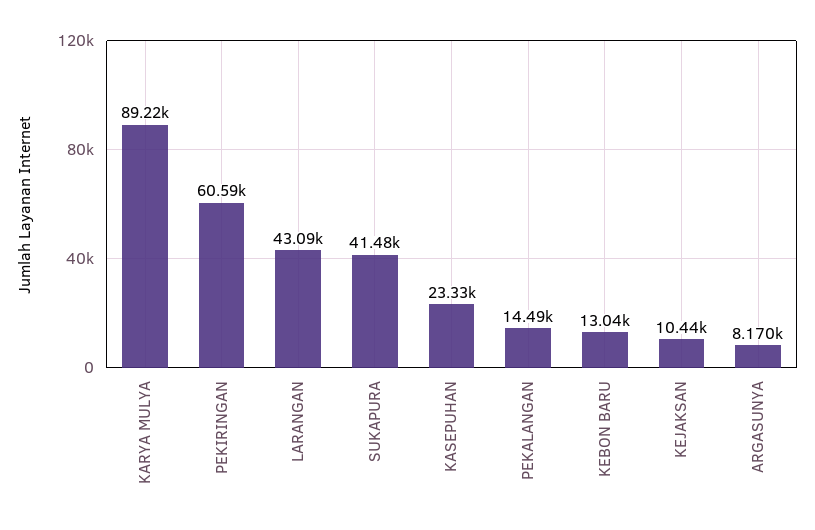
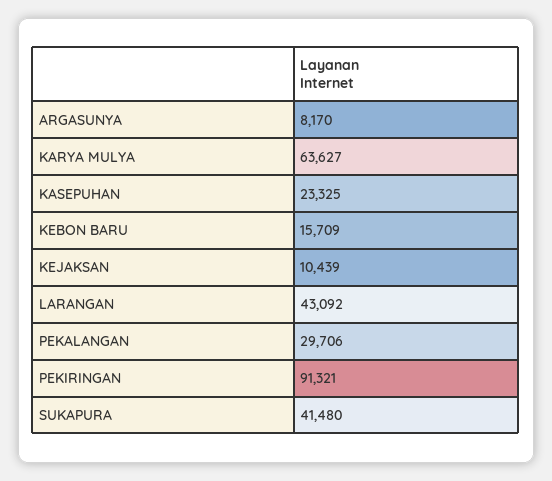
  {
-   "KARYA MULYA": 89220,
+   "KARYA MULYA": 63627,
-   "PEKIRINGAN": 60590,
+   "PEKIRINGAN": 91321,
    "LARANGAN": 43092,
    "SUKAPURA": 41480,
    "KASEPUHAN": 23325,
-   "PEKALANGAN": 14490,
+   "PEKALANGAN": 29706,
-   "KEBON BARU": 13040,
+   "KEBON BARU": 15709,
    "KEJAKSAN": 10439,
    "ARGASUNYA": 8170
  }

